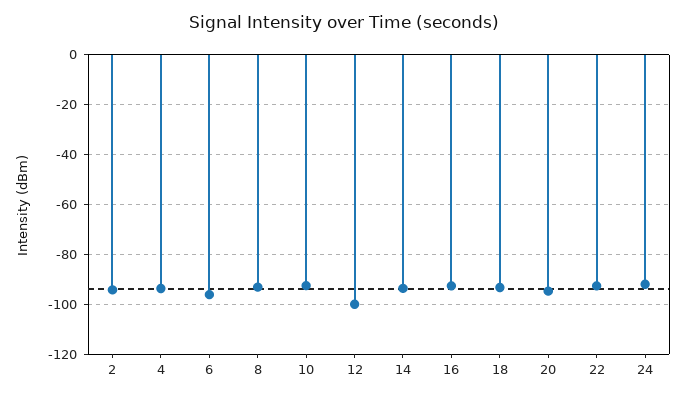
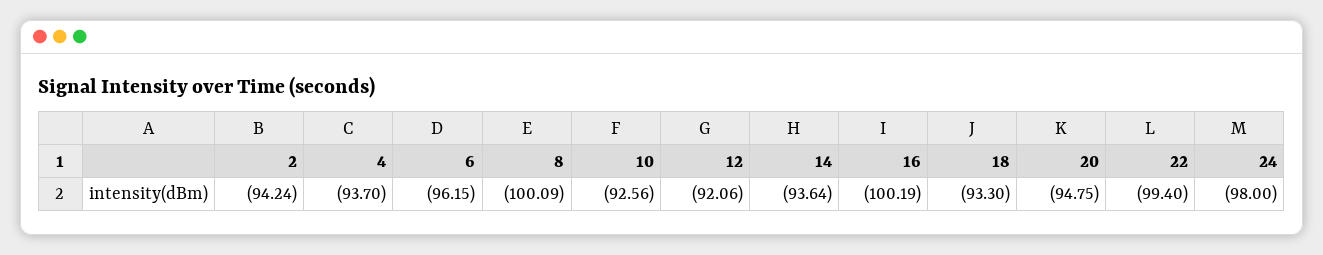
  {
    "2": -94.24,
    "4": -93.7,
    "6": -96.15,
-   "8": -92.5,
+   "8": -100.09,
    "10": -92.56,
-   "12": -100,
+   "12": -92.06,
    "14": -93.64,
-   "16": -92.5,
+   "16": -100.19,
    "18": -93.3,
    "20": -94.75,
-   "22": -92.5,
+   "22": -99.4,
-   "24": -92.5
+   "24": -98
  }

